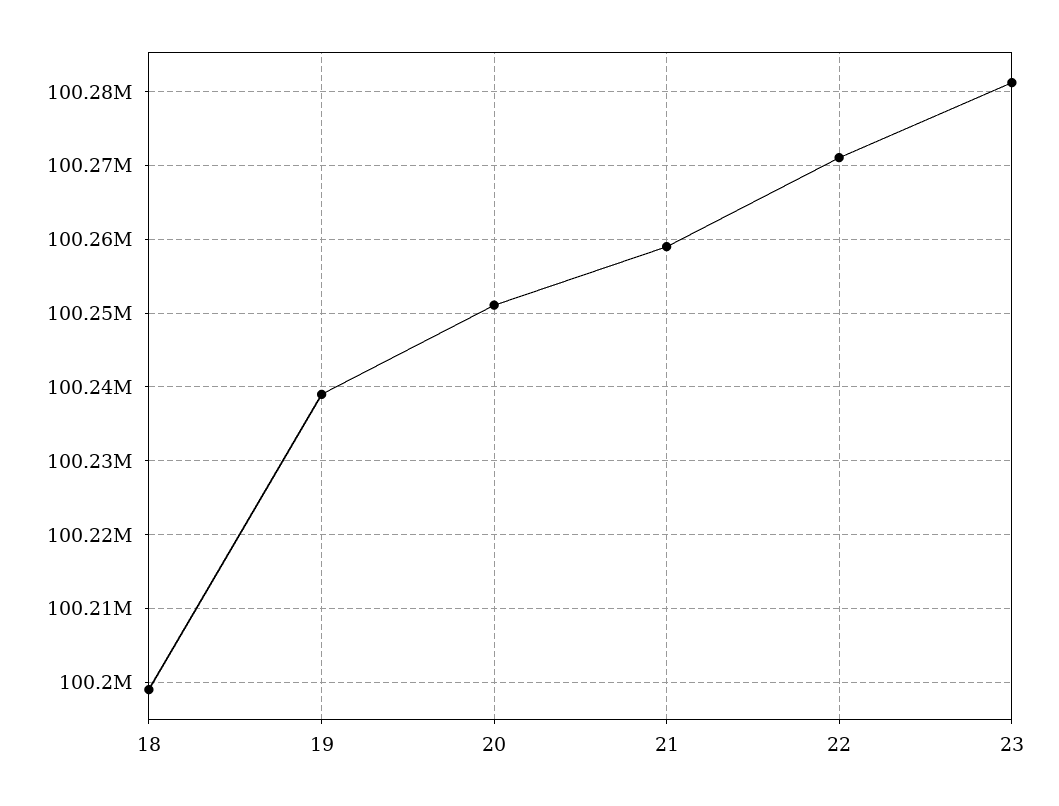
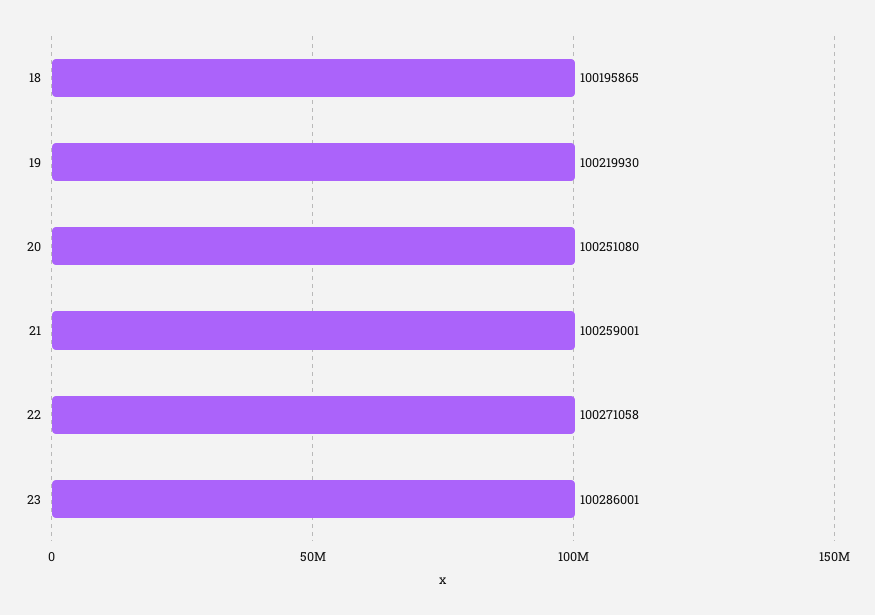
  {
-   "18": 100199000,
+   "18": 100195865,
-   "19": 100239000,
+   "19": 100219930,
    "20": 100251080,
    "21": 100259001,
    "22": 100271058,
-   "23": 100281000
+   "23": 100286001
  }

